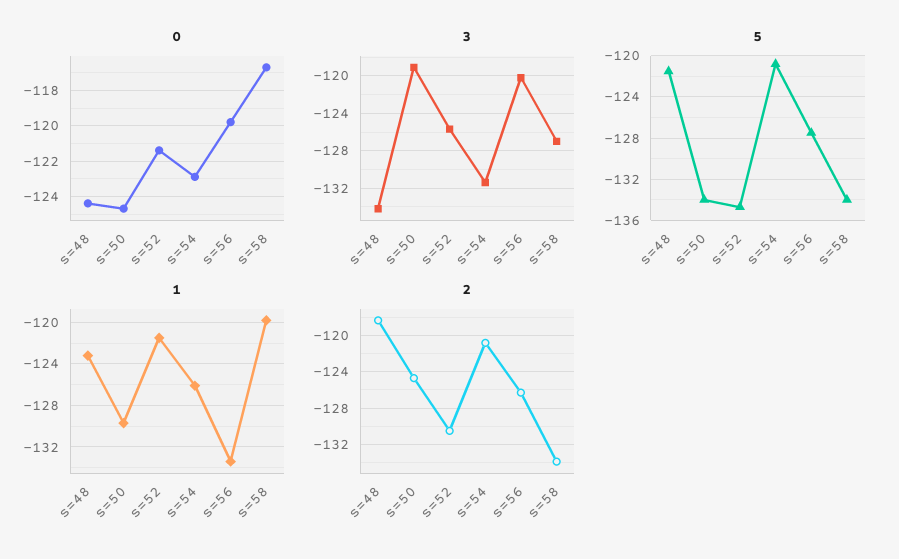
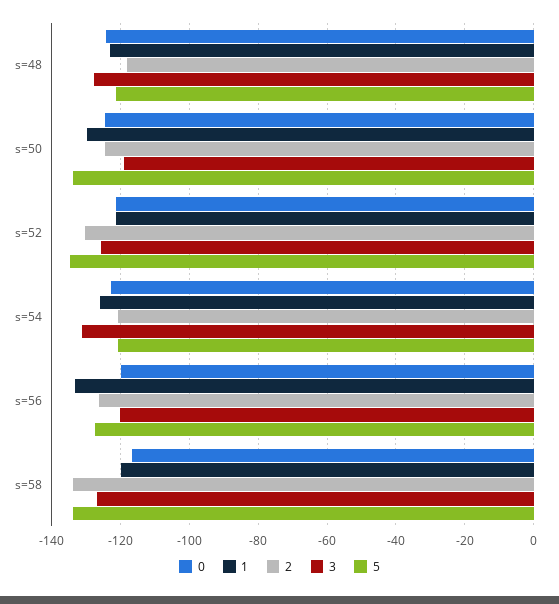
  {
    "0": {
      "s=48": -124.5,
      "s=50": -124.5,
      "s=52": -121.5,
      "s=54": -123,
      "s=56": -120,
      "s=58": -116.5
    },
    "3": {
-     "s=48": -134,
+     "s=48": -128,
      "s=50": -119,
      "s=52": -126,
      "s=54": -131,
      "s=56": -120,
      "s=58": -127
    },
    "5": {
      "s=48": -122,
      "s=50": -134,
      "s=52": -135,
      "s=54": -121,
      "s=56": -128,
      "s=58": -134
    },
    "1": {
      "s=48": -123,
      "s=50": -130,
      "s=52": -122,
      "s=54": -126,
      "s=56": -133,
      "s=58": -120
    },
    "2": {
      "s=48": -118,
      "s=50": -125,
      "s=52": -131,
      "s=54": -121,
      "s=56": -126,
      "s=58": -134
    }
  }

